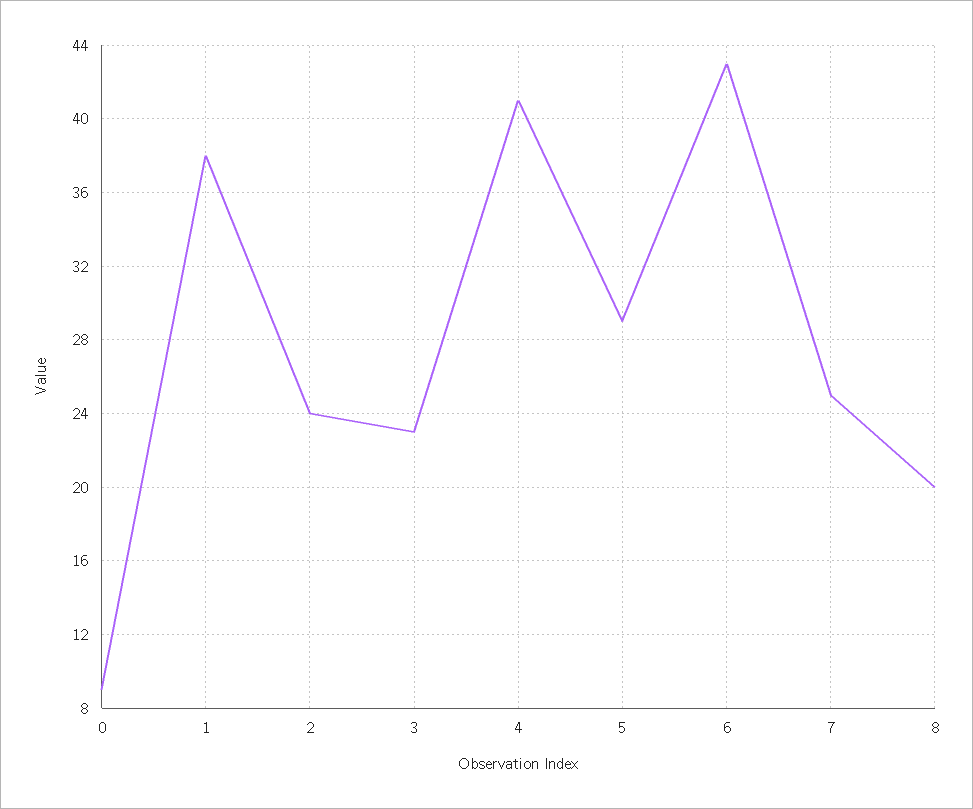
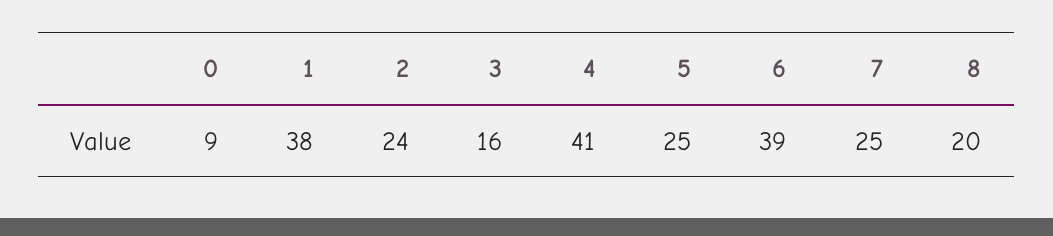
  {
    "0": 9,
    "1": 38,
    "2": 24,
-   "3": 23,
+   "3": 16,
    "4": 41,
-   "5": 29,
+   "5": 25,
-   "6": 43,
+   "6": 39,
    "7": 25,
    "8": 20
  }

